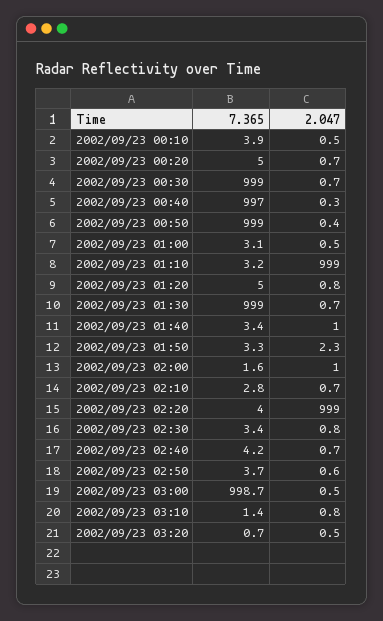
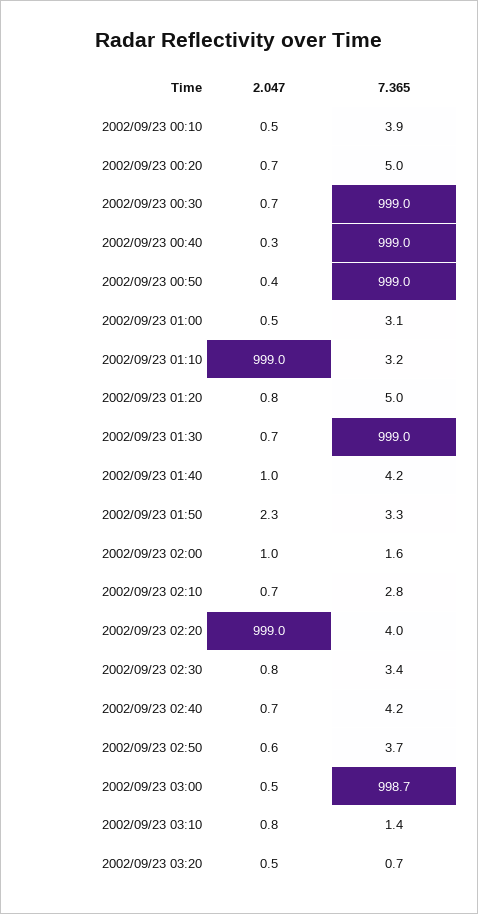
  {
    "7.365": {
      "2002/09/23 00:10": 3.9,
      "2002/09/23 00:20": 5,
      "2002/09/23 00:30": 999,
-     "2002/09/23 00:40": 997,
+     "2002/09/23 00:40": 999,
      "2002/09/23 00:50": 999,
      "2002/09/23 01:00": 3.1,
      "2002/09/23 01:10": 3.2,
      "2002/09/23 01:20": 5,
      "2002/09/23 01:30": 999,
-     "2002/09/23 01:40": 3.4,
+     "2002/09/23 01:40": 4.2,
      "2002/09/23 01:50": 3.3,
      "2002/09/23 02:00": 1.6,
      "2002/09/23 02:10": 2.8,
      "2002/09/23 02:20": 4,
      "2002/09/23 02:30": 3.4,
      "2002/09/23 02:40": 4.2,
      "2002/09/23 02:50": 3.7,
      "2002/09/23 03:00": 998.7,
      "2002/09/23 03:10": 1.4,
      "2002/09/23 03:20": 0.7
    },
    "2.047": {
      "2002/09/23 00:10": 0.5,
      "2002/09/23 00:20": 0.7,
      "2002/09/23 00:30": 0.7,
      "2002/09/23 00:40": 0.3,
      "2002/09/23 00:50": 0.4,
      "2002/09/23 01:00": 0.5,
      "2002/09/23 01:10": 999,
      "2002/09/23 01:20": 0.8,
      "2002/09/23 01:30": 0.7,
      "2002/09/23 01:40": 1,
      "2002/09/23 01:50": 2.3,
      "2002/09/23 02:00": 1,
      "2002/09/23 02:10": 0.7,
      "2002/09/23 02:20": 999,
      "2002/09/23 02:30": 0.8,
      "2002/09/23 02:40": 0.7,
      "2002/09/23 02:50": 0.6,
      "2002/09/23 03:00": 0.5,
      "2002/09/23 03:10": 0.8,
      "2002/09/23 03:20": 0.5
    }
  }

